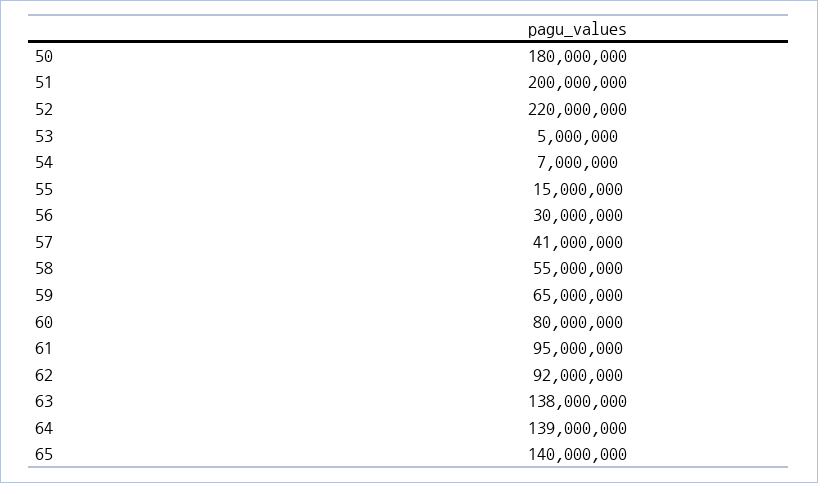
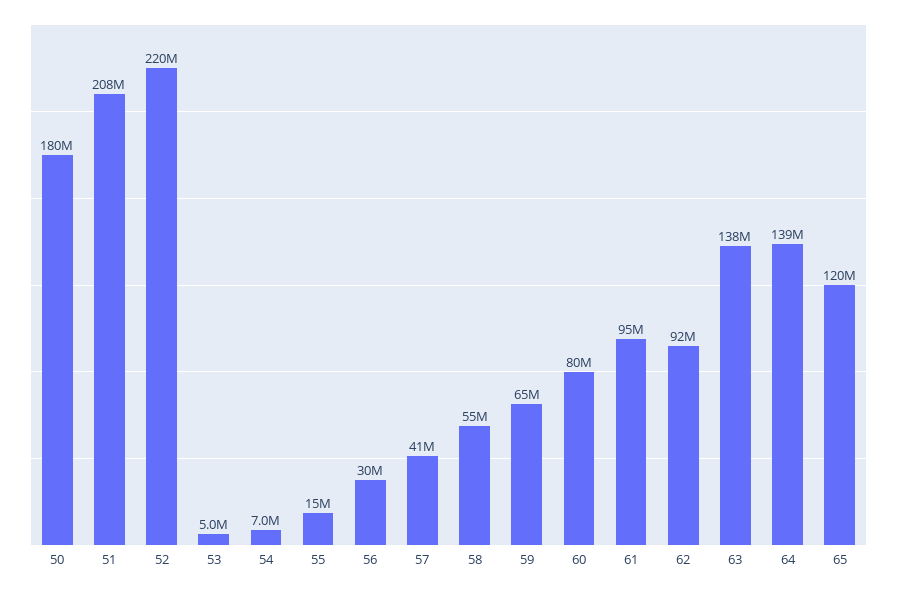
  {
    "50": 180000000,
-   "51": 200000000,
+   "51": 208000000,
    "52": 220000000,
    "53": 5000000,
    "54": 7000000,
    "55": 15000000,
    "56": 30000000,
    "57": 41000000,
    "58": 55000000,
    "59": 65000000,
    "60": 80000000,
    "61": 95000000,
    "62": 92000000,
    "63": 138000000,
    "64": 139000000,
-   "65": 140000000
+   "65": 120000000
  }

